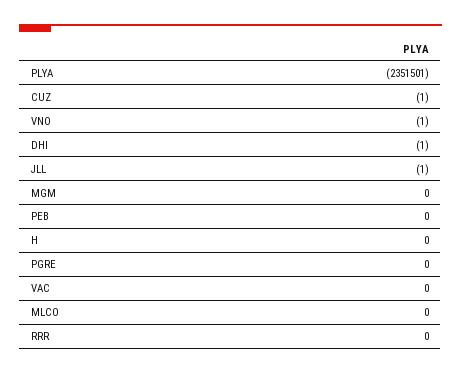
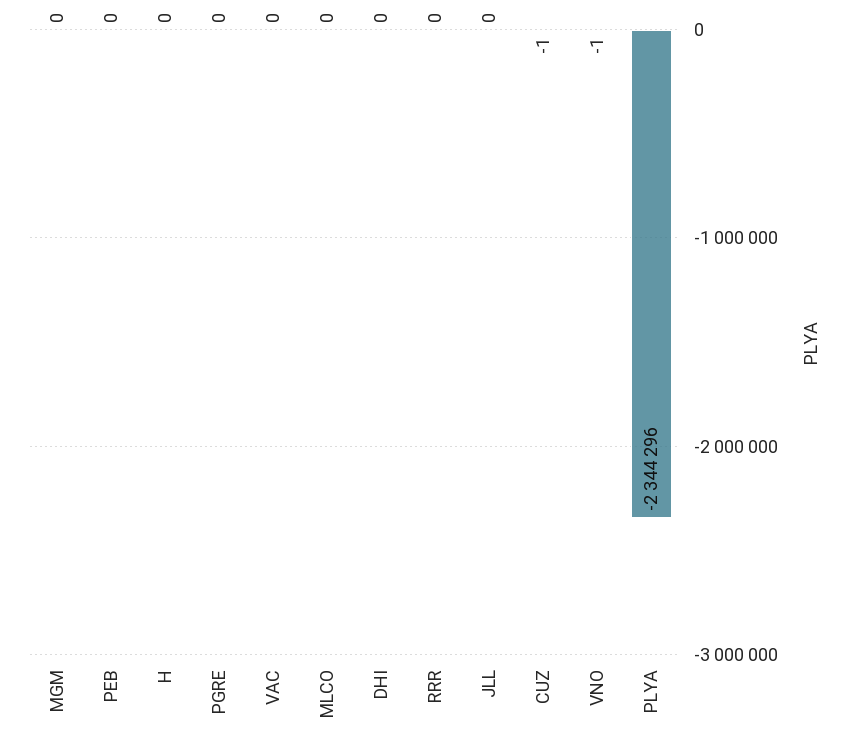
  {
-   "PLYA": -2351501,
+   "PLYA": -2344296,
    "CUZ": -1,
    "VNO": -1,
-   "DHI": -1,
+   "DHI": 0,
-   "JLL": -1,
+   "JLL": 0,
    "MGM": 0,
    "PEB": 0,
    "H": 0,
    "PGRE": 0,
    "VAC": 0,
    "MLCO": 0,
    "RRR": 0
  }

